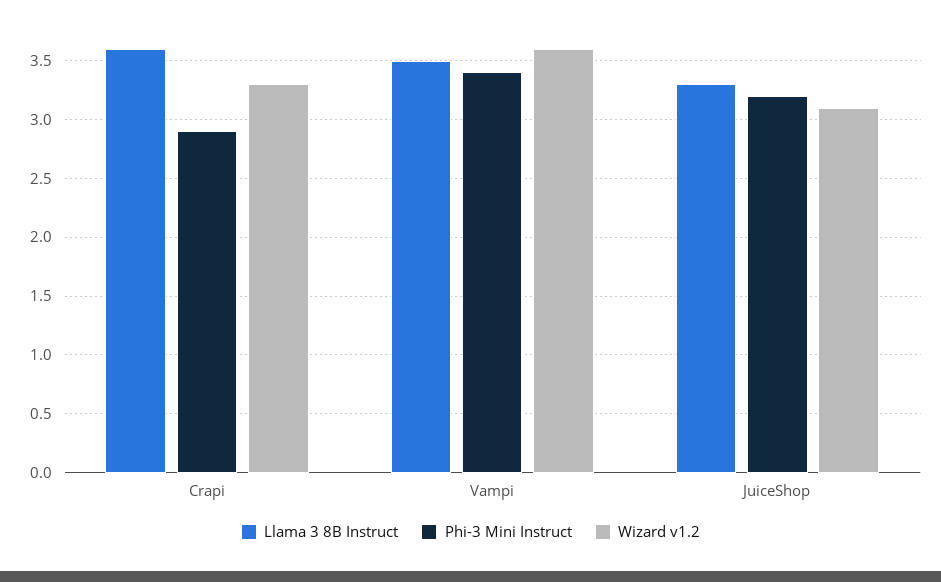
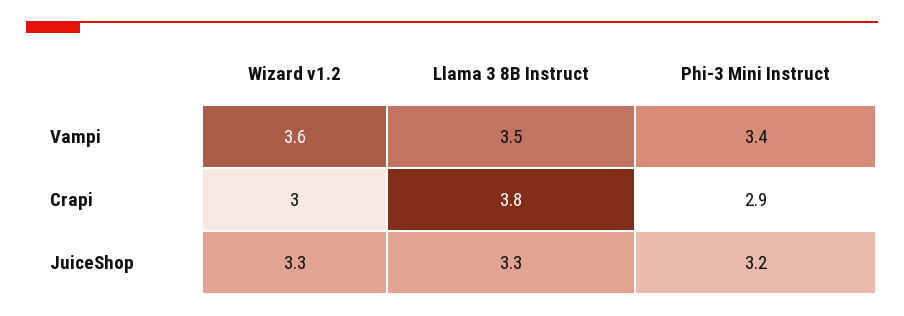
  {
    "Llama 3 8B Instruct": {
-     "Crapi": 3.6,
+     "Crapi": 3.8,
      "Vampi": 3.5,
      "JuiceShop": 3.3
    },
    "Phi-3 Mini Instruct": {
      "Crapi": 2.9,
      "Vampi": 3.4,
      "JuiceShop": 3.2
    },
    "Wizard v1.2": {
-     "Crapi": 3.3,
+     "Crapi": 3,
      "Vampi": 3.6,
-     "JuiceShop": 3.1
+     "JuiceShop": 3.3
    }
  }

